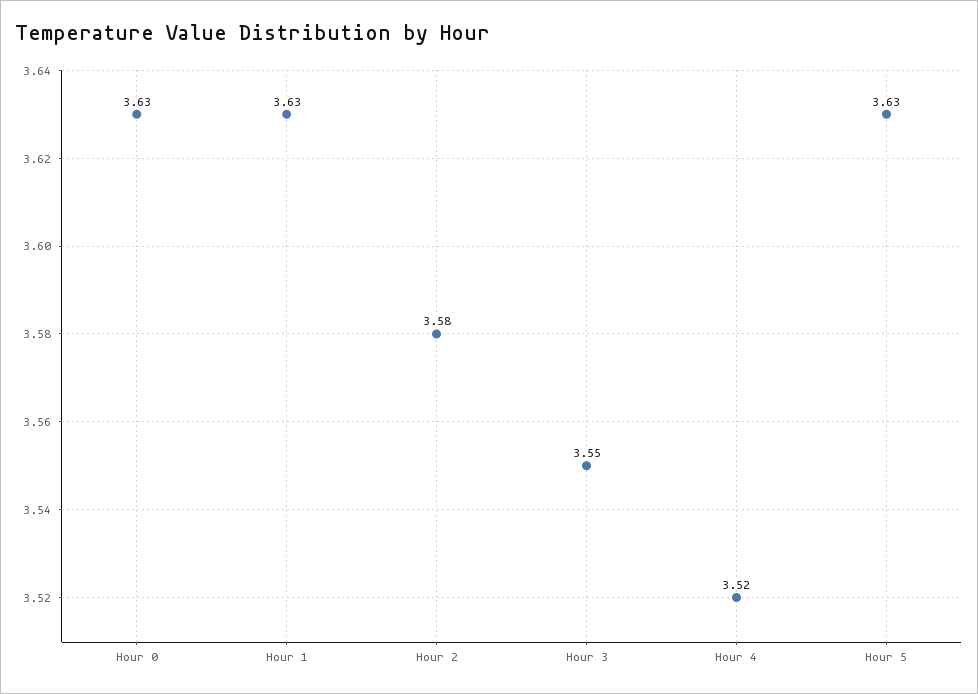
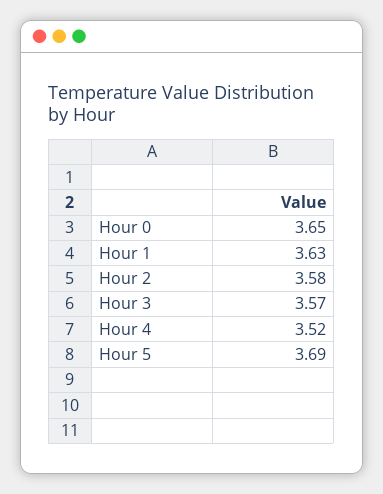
  {
-   "Hour 0": 3.63,
+   "Hour 0": 3.65,
    "Hour 1": 3.63,
    "Hour 2": 3.58,
-   "Hour 3": 3.55,
+   "Hour 3": 3.57,
    "Hour 4": 3.52,
-   "Hour 5": 3.63
+   "Hour 5": 3.69
  }

